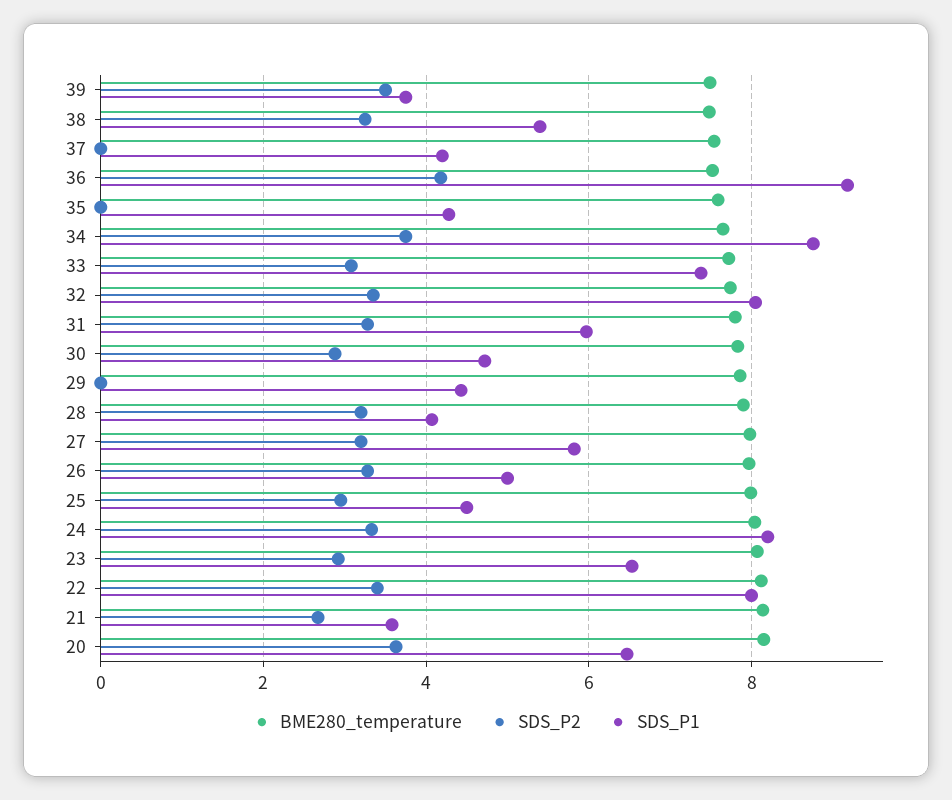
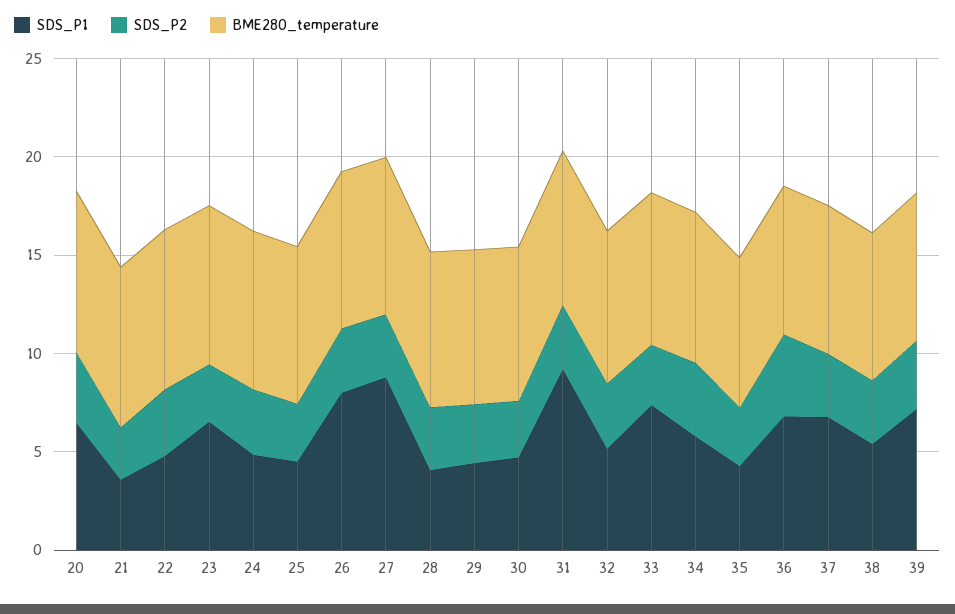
  {
    "BME280_temperature": {
      "39": 7.4,
      "38": 7.4,
      "37": 7.6,
      "36": 7.6,
      "35": 7.6,
      "34": 7.6,
      "33": 7.8,
      "32": 7.8,
      "31": 7.8,
      "30": 7.8,
      "29": 7.8,
      "28": 8,
      "27": 8,
      "26": 8,
      "25": 8,
      "24": 8,
      "23": 8,
      "22": 8.2,
      "21": 8.2,
      "20": 8.2
    },
    "SDS_P2": {
      "39": 3.6,
      "38": 3.2,
-     "37": 0,
+     "37": 3,
      "36": 4.2,
-     "35": 0,
+     "35": 3,
      "34": 3.8,
      "33": 3,
      "32": 3.4,
      "31": 3.2,
      "30": 2.8,
-     "29": 0,
+     "29": 3,
      "28": 3.2,
      "27": 3.2,
      "26": 3.2,
      "25": 3,
      "24": 3.4,
      "23": 3,
      "22": 3.4,
      "21": 2.6,
      "20": 3.6
    },
    "SDS_P1": {
-     "39": 3.8,
+     "39": 7,
      "38": 5.4,
-     "37": 4.2,
+     "37": 7,
-     "36": 9.2,
+     "36": 7,
      "35": 4.2,
-     "34": 8.8,
+     "34": 6,
      "33": 7.4,
-     "32": 8,
+     "32": 5,
-     "31": 6,
+     "31": 9,
      "30": 4.8,
      "29": 4.4,
      "28": 4,
-     "27": 5.8,
+     "27": 9,
-     "26": 5,
+     "26": 8,
      "25": 4.6,
-     "24": 8.2,
+     "24": 5,
      "23": 6.6,
-     "22": 8,
+     "22": 5,
      "21": 3.6,
      "20": 6.4
    }
  }

